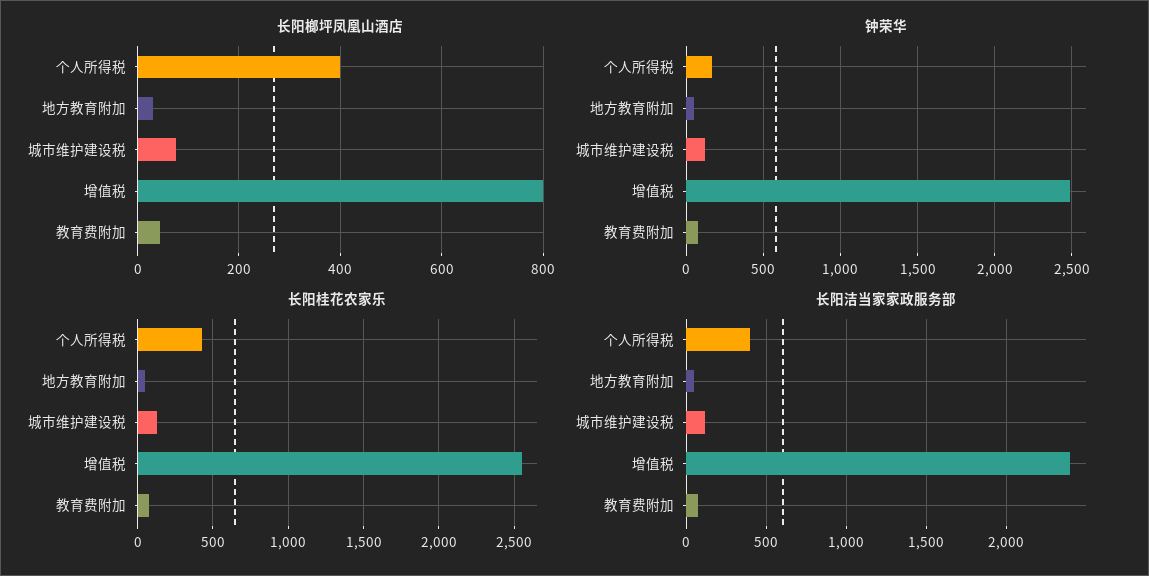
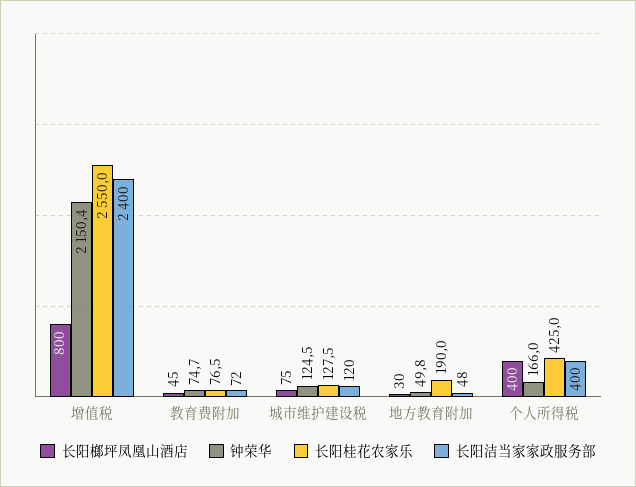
  {
    "长阳榔坪凤凰山酒店": {
      "个人所得税": 400,
      "地方教育附加": 30,
      "城市维护建设税": 75,
      "增值税": 800,
      "教育费附加": 45
    },
    "钟荣华": {
      "个人所得税": 166,
      "地方教育附加": 49.8,
      "城市维护建设税": 124.5,
-     "增值税": 2500,
+     "增值税": 2150.4,
      "教育费附加": 74.7
    },
    "长阳桂花农家乐": {
      "个人所得税": 425,
-     "地方教育附加": 50,
+     "地方教育附加": 190,
      "城市维护建设税": 127.5,
      "增值税": 2550,
      "教育费附加": 76.5
    },
    "长阳洁当家家政服务部": {
      "个人所得税": 400,
      "地方教育附加": 48,
      "城市维护建设税": 120,
      "增值税": 2400,
      "教育费附加": 72
    }
  }

